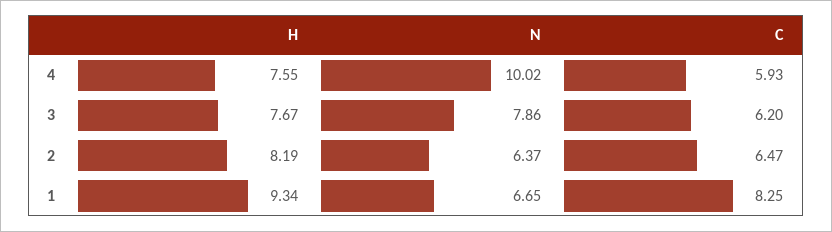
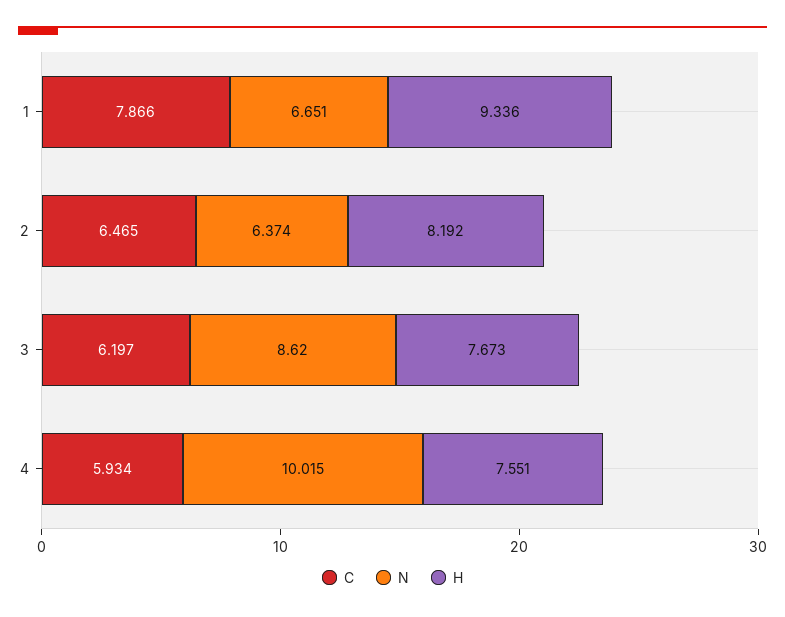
  {
    "H": {
      "4": 7.551,
      "3": 7.673,
      "2": 8.192,
      "1": 9.336
    },
    "N": {
      "4": 10.015,
-     "3": 7.86,
+     "3": 8.62,
      "2": 6.374,
      "1": 6.651
    },
    "C": {
      "4": 5.934,
      "3": 6.197,
      "2": 6.465,
-     "1": 8.25
+     "1": 7.866
    }
  }

